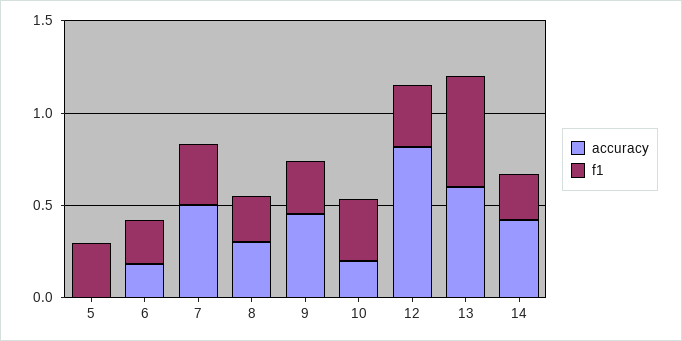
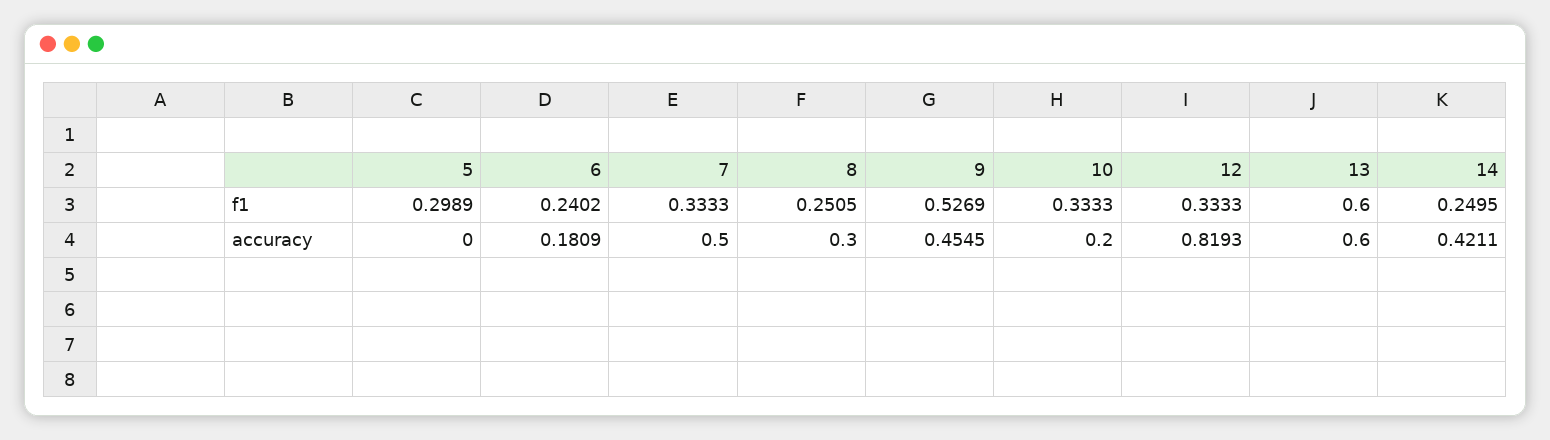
  {
    "accuracy": {
      "5": 0,
      "6": 0.1809,
      "7": 0.5,
      "8": 0.3,
      "9": 0.4545,
      "10": 0.2,
      "12": 0.8193,
      "13": 0.6,
      "14": 0.4211
    },
    "f1": {
      "5": 0.2989,
      "6": 0.2402,
      "7": 0.3333,
      "8": 0.2505,
-     "9": 0.3,
+     "9": 0.5269,
      "10": 0.3333,
      "12": 0.3333,
      "13": 0.6,
      "14": 0.2495
    }
  }

